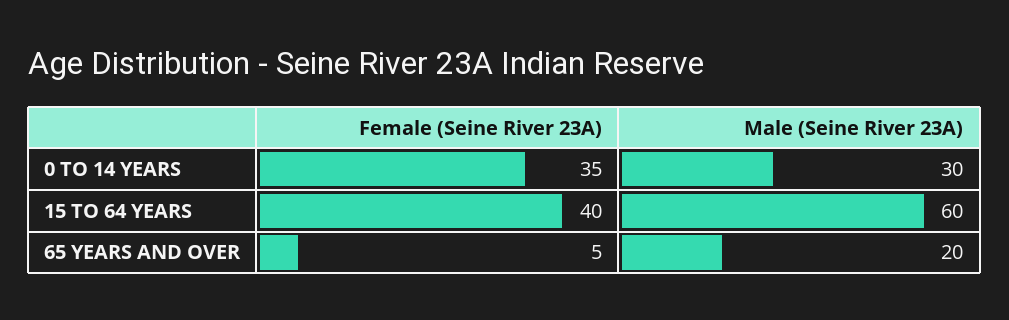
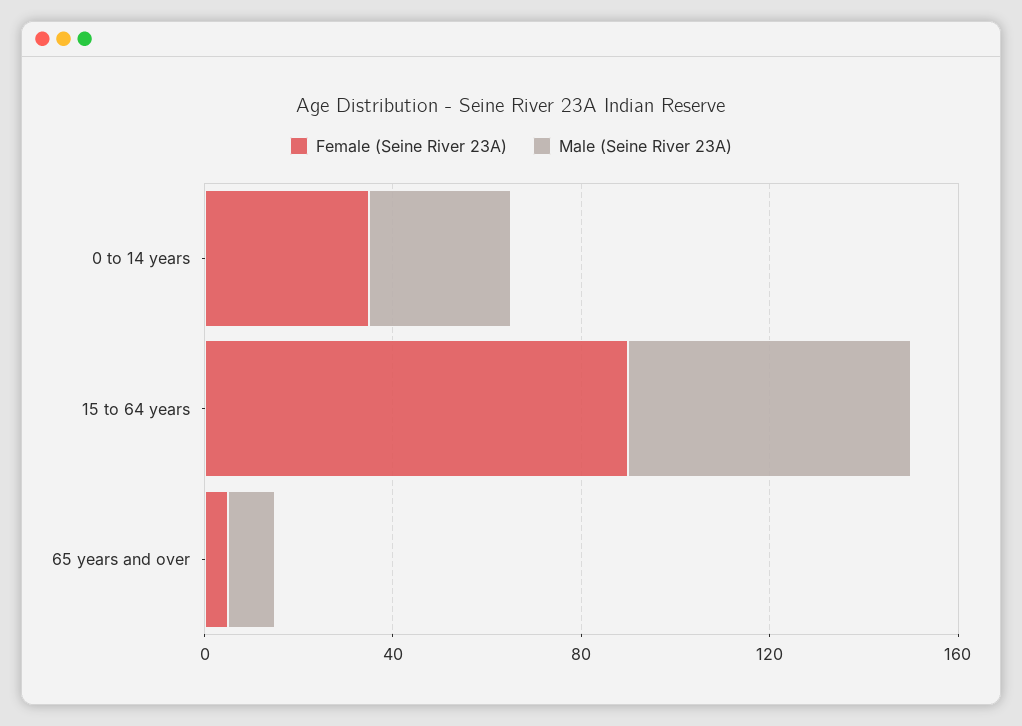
  {
    "Female (Seine River 23A)": {
      "0 TO 14 YEARS": 35,
-     "15 TO 64 YEARS": 40,
+     "15 TO 64 YEARS": 90,
      "65 YEARS AND OVER": 5
    },
    "Male (Seine River 23A)": {
      "0 TO 14 YEARS": 30,
      "15 TO 64 YEARS": 60,
-     "65 YEARS AND OVER": 20
+     "65 YEARS AND OVER": 10
    }
  }

